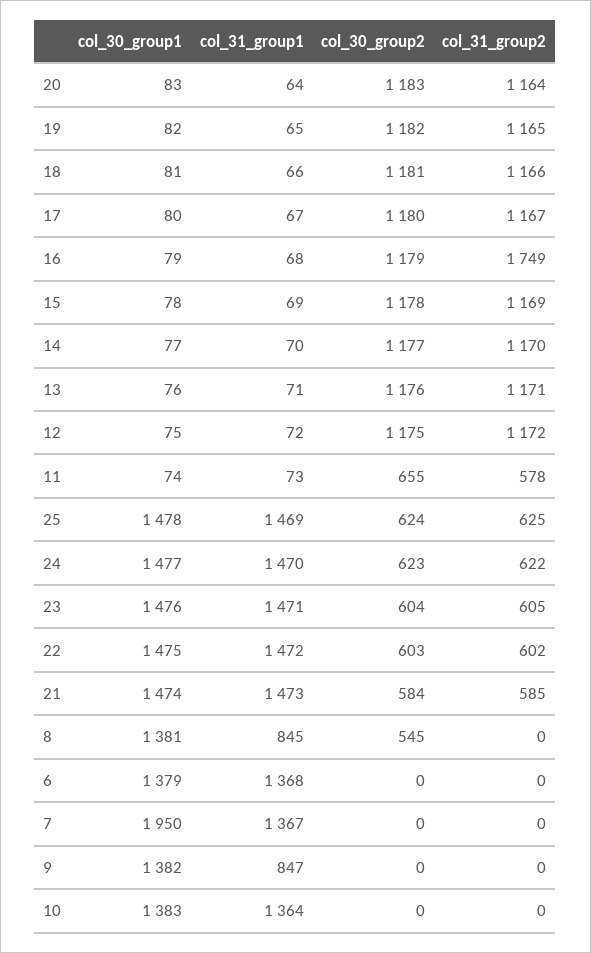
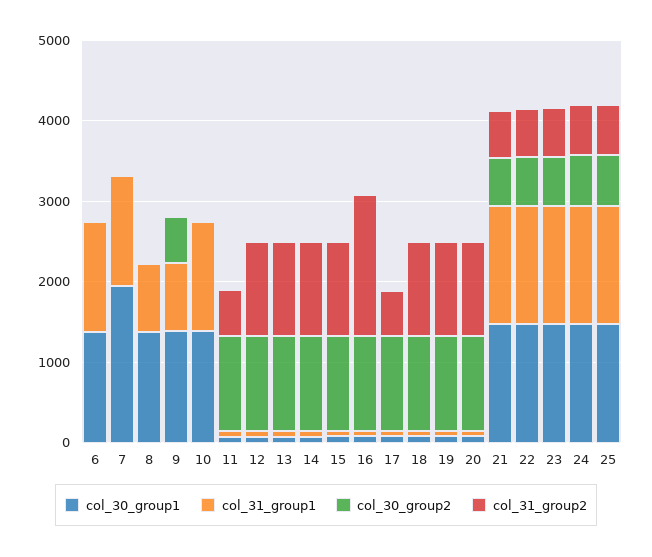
  {
    "col_30_group1": {
      "20": 83,
      "19": 82,
      "18": 81,
      "17": 80,
      "16": 79,
      "15": 78,
      "14": 77,
      "13": 76,
      "12": 75,
      "11": 74,
      "25": 1478,
      "24": 1477,
      "23": 1476,
      "22": 1475,
      "21": 1474,
      "8": 1381,
      "6": 1379,
      "7": 1950,
      "9": 1382,
      "10": 1383
    },
    "col_31_group1": {
      "20": 64,
      "19": 65,
      "18": 66,
      "17": 67,
      "16": 68,
      "15": 69,
      "14": 70,
      "13": 71,
      "12": 72,
      "11": 73,
      "25": 1469,
      "24": 1470,
      "23": 1471,
      "22": 1472,
      "21": 1473,
      "8": 845,
      "6": 1368,
      "7": 1367,
      "9": 847,
      "10": 1364
    },
    "col_30_group2": {
      "20": 1183,
      "19": 1182,
      "18": 1181,
      "17": 1180,
      "16": 1179,
      "15": 1178,
      "14": 1177,
      "13": 1176,
      "12": 1175,
-     "11": 655,
+     "11": 1200,
      "25": 624,
      "24": 623,
      "23": 604,
      "22": 603,
      "21": 584,
-     "8": 545,
+     "8": 0,
      "6": 0,
      "7": 0,
-     "9": 0,
+     "9": 600,
      "10": 0
    },
    "col_31_group2": {
      "20": 1164,
      "19": 1165,
      "18": 1166,
-     "17": 1167,
+     "17": 600,
      "16": 1749,
      "15": 1169,
      "14": 1170,
      "13": 1171,
      "12": 1172,
      "11": 578,
      "25": 625,
      "24": 622,
      "23": 605,
      "22": 602,
      "21": 585,
      "8": 0,
      "6": 0,
      "7": 0,
      "9": 0,
      "10": 0
    }
  }

